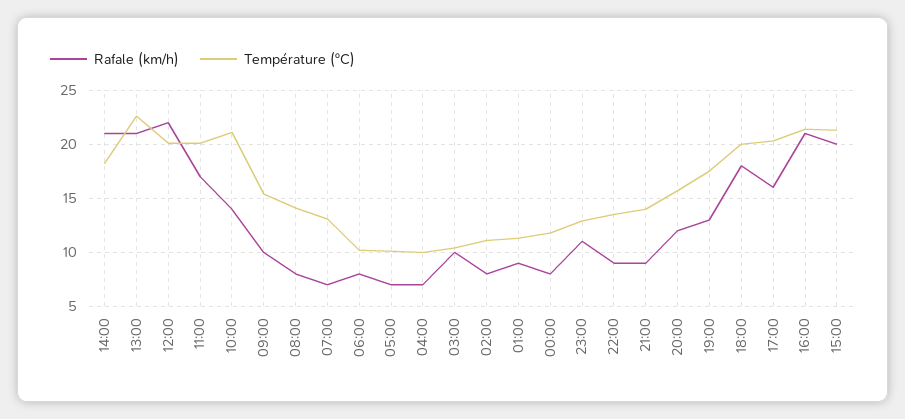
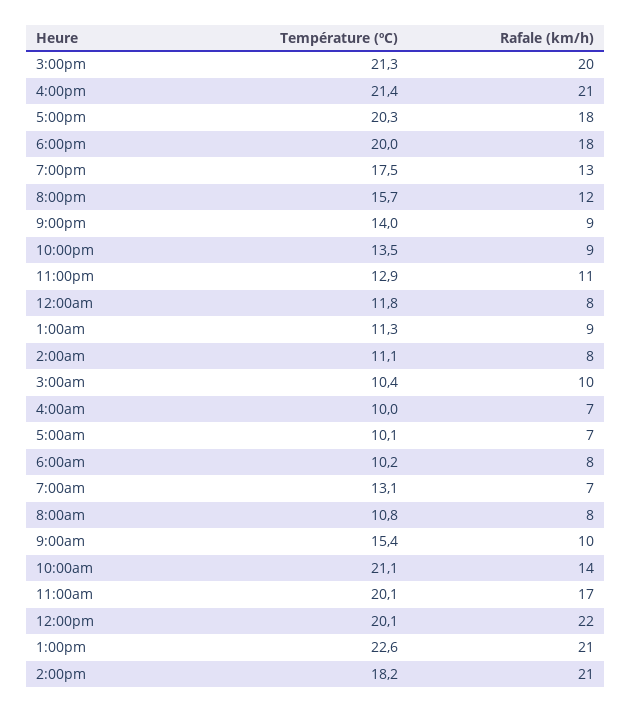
  {
    "Rafale (km/h)": {
      "14:00": 21,
      "13:00": 21,
      "12:00": 22,
      "11:00": 17,
      "10:00": 14,
      "09:00": 10,
      "08:00": 8,
      "07:00": 7,
      "06:00": 8,
      "05:00": 7,
      "04:00": 7,
      "03:00": 10,
      "02:00": 8,
      "01:00": 9,
      "00:00": 8,
      "23:00": 11,
      "22:00": 9,
      "21:00": 9,
      "20:00": 12,
      "19:00": 13,
      "18:00": 18,
-     "17:00": 16,
+     "17:00": 18,
      "16:00": 21,
      "15:00": 20
    },
    "Température (ºC)": {
      "14:00": 18.2,
      "13:00": 22.6,
      "12:00": 20.1,
      "11:00": 20.1,
      "10:00": 21.1,
      "09:00": 15.4,
-     "08:00": 14,
+     "08:00": 10.8,
      "07:00": 13.1,
      "06:00": 10.2,
      "05:00": 10.1,
      "04:00": 10,
      "03:00": 10.4,
      "02:00": 11.1,
      "01:00": 11.3,
      "00:00": 11.8,
      "23:00": 12.9,
      "22:00": 13.5,
      "21:00": 14,
      "20:00": 15.7,
      "19:00": 17.5,
      "18:00": 20,
      "17:00": 20.3,
      "16:00": 21.4,
      "15:00": 21.3
    }
  }

